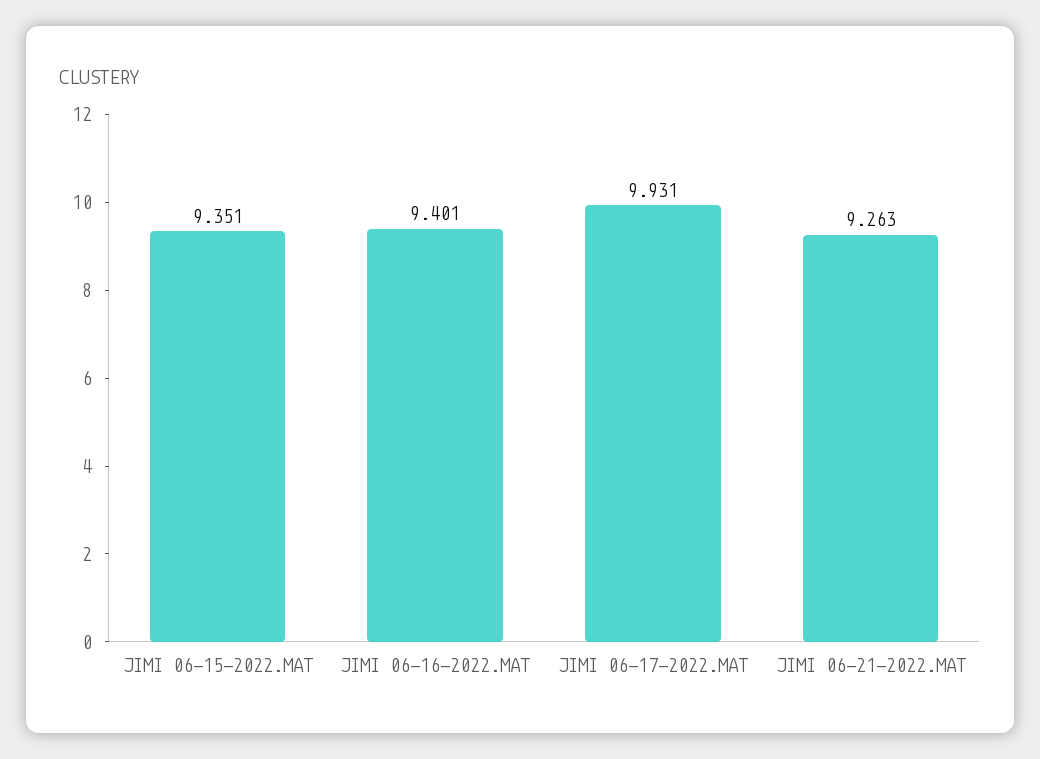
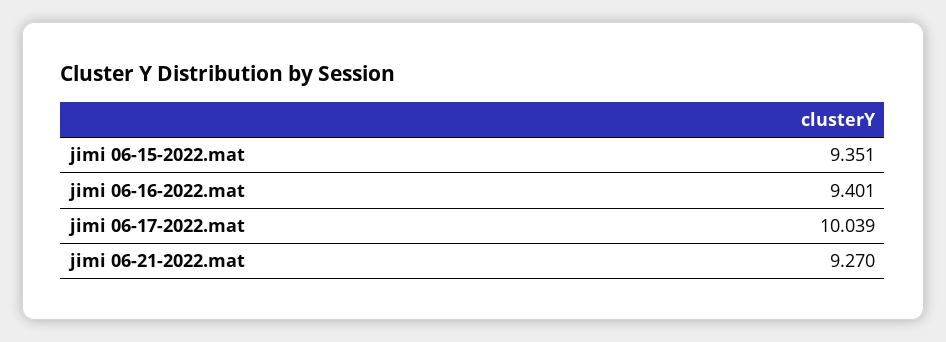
  {
    "JIMI 06-15-2022.MAT": 9.351,
    "JIMI 06-16-2022.MAT": 9.401,
-   "JIMI 06-17-2022.MAT": 9.931,
+   "JIMI 06-17-2022.MAT": 10.039,
-   "JIMI 06-21-2022.MAT": 9.263
+   "JIMI 06-21-2022.MAT": 9.27
  }

